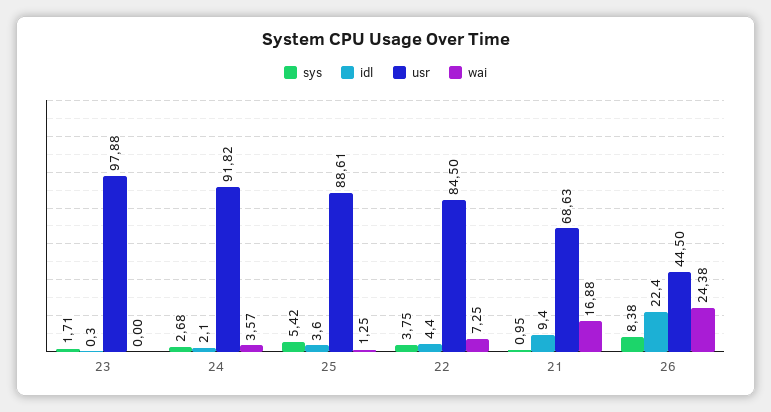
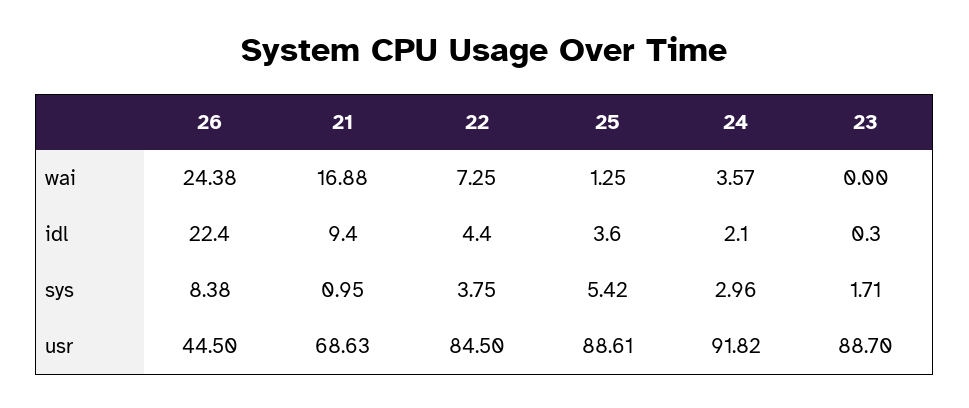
  {
    "sys": {
      "23": 1.71,
-     "24": 2.68,
+     "24": 2.96,
      "25": 5.42,
      "22": 3.75,
      "21": 0.95,
      "26": 8.38
    },
    "idl": {
      "23": 0.3,
      "24": 2.1,
      "25": 3.6,
      "22": 4.4,
      "21": 9.4,
      "26": 22.4
    },
    "usr": {
-     "23": 97.88,
+     "23": 88.7,
      "24": 91.82,
      "25": 88.61,
      "22": 84.5,
      "21": 68.63,
      "26": 44.5
    },
    "wai": {
      "23": 0,
      "24": 3.57,
      "25": 1.25,
      "22": 7.25,
      "21": 16.88,
      "26": 24.38
    }
  }

